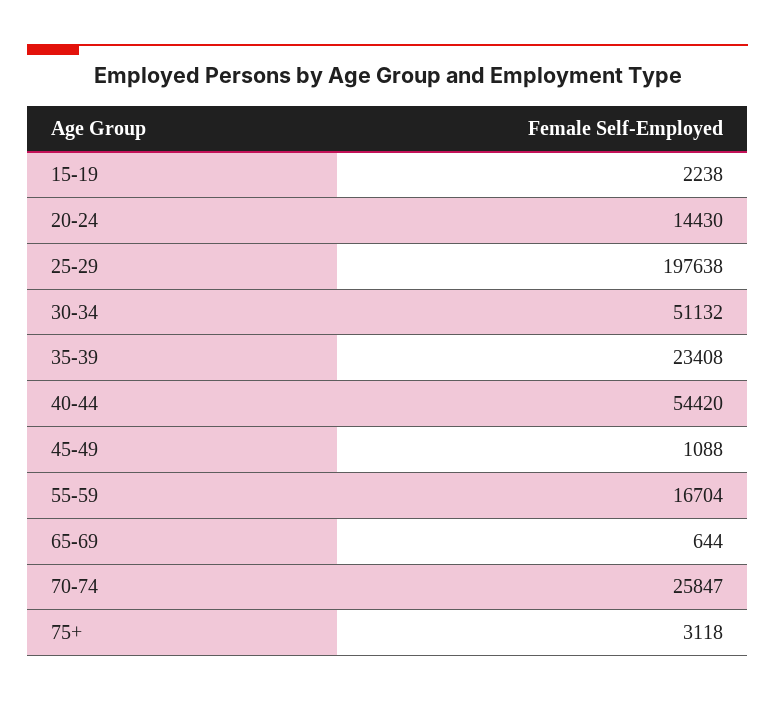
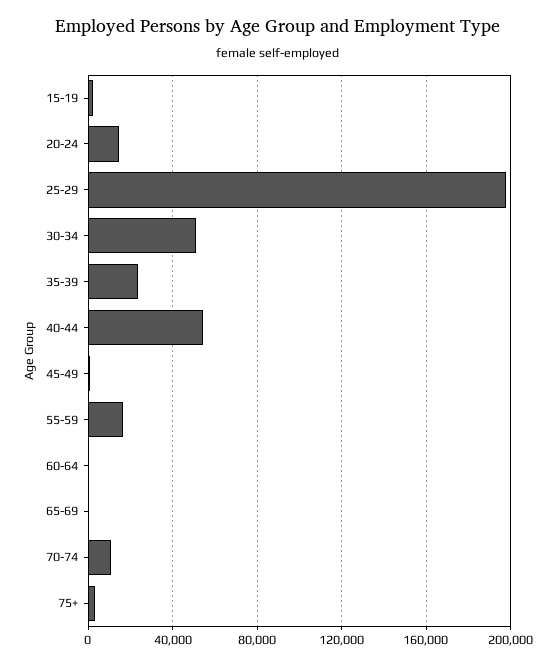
  {
    "15-19": 2238,
    "20-24": 14430,
    "25-29": 197638,
    "30-34": 51132,
    "35-39": 23408,
    "40-44": 54420,
    "45-49": 1088,
    "55-59": 16704,
    "65-69": 644,
-   "70-74": 25847,
+   "70-74": 10000,
-   "75+": 3118
+   "75+": 3118,
+   "60-64": 0
  }

